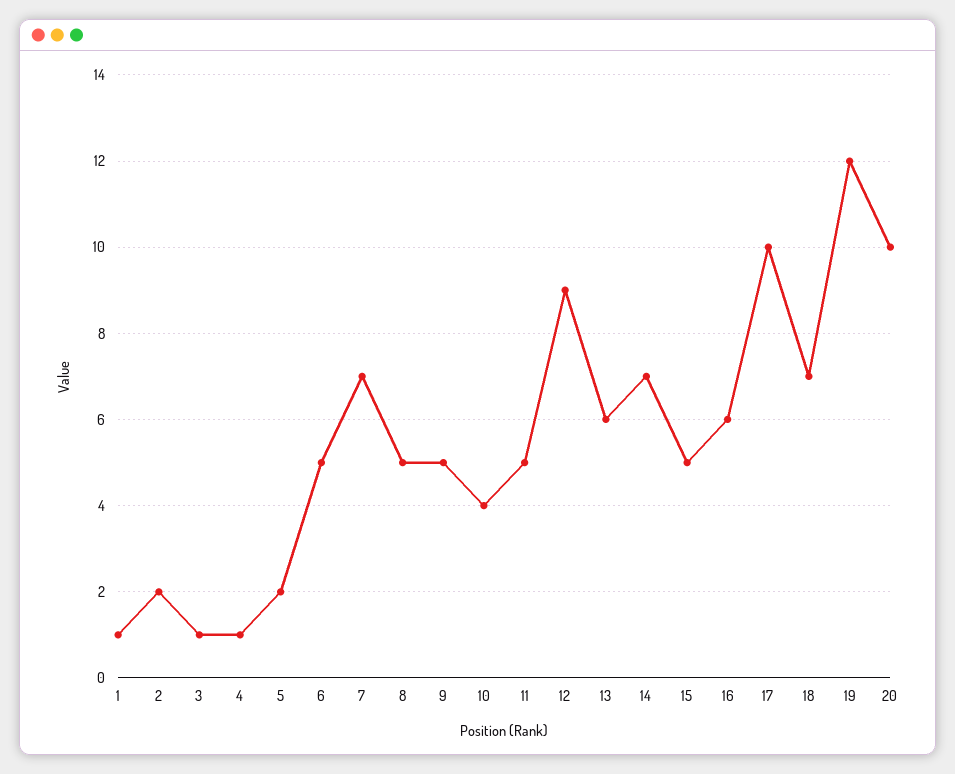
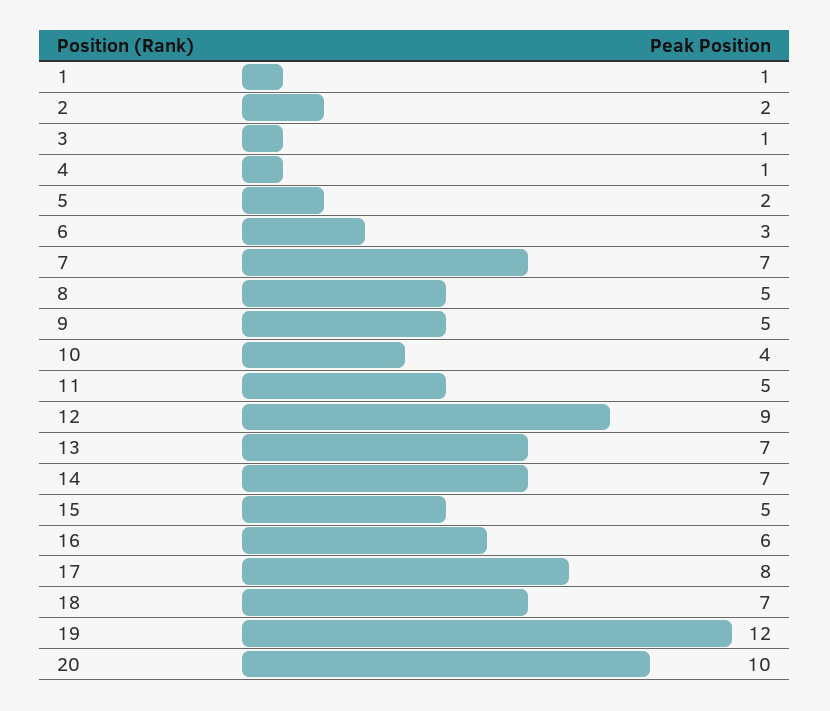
  {
    "1": 1,
    "2": 2,
    "3": 1,
    "4": 1,
    "5": 2,
-   "6": 5,
+   "6": 3,
    "7": 7,
    "8": 5,
    "9": 5,
    "10": 4,
    "11": 5,
    "12": 9,
-   "13": 6,
+   "13": 7,
    "14": 7,
    "15": 5,
    "16": 6,
-   "17": 10,
+   "17": 8,
    "18": 7,
    "19": 12,
    "20": 10
  }

